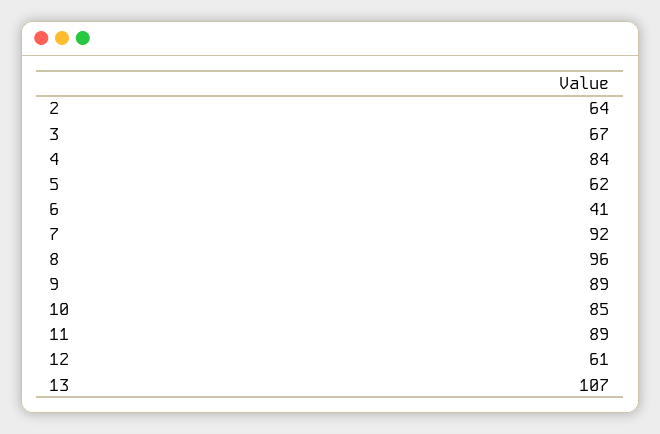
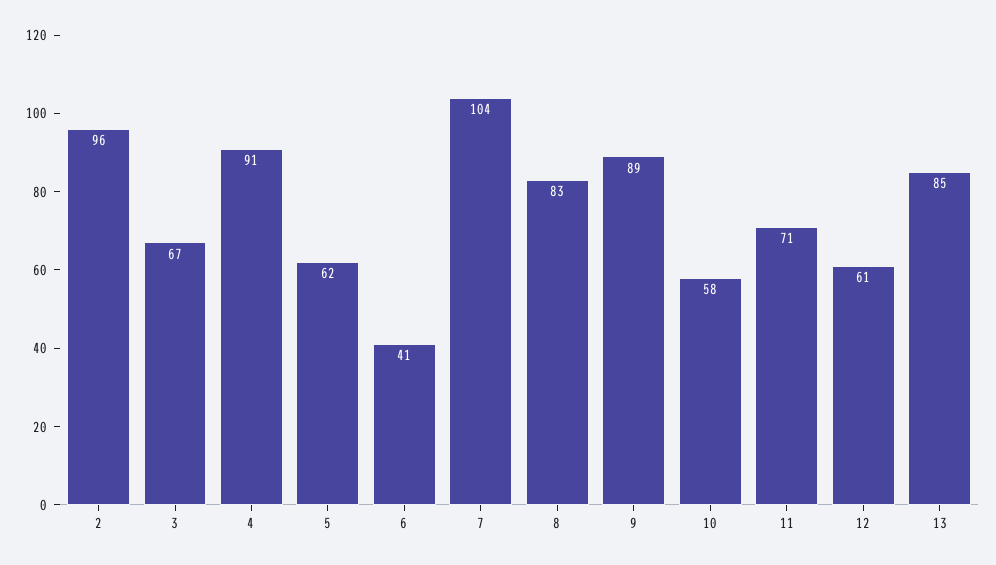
  {
-   "2": 64,
+   "2": 96,
    "3": 67,
-   "4": 84,
+   "4": 91,
    "5": 62,
    "6": 41,
-   "7": 92,
+   "7": 104,
-   "8": 96,
+   "8": 83,
    "9": 89,
-   "10": 85,
+   "10": 58,
-   "11": 89,
+   "11": 71,
    "12": 61,
-   "13": 107
+   "13": 85
  }

